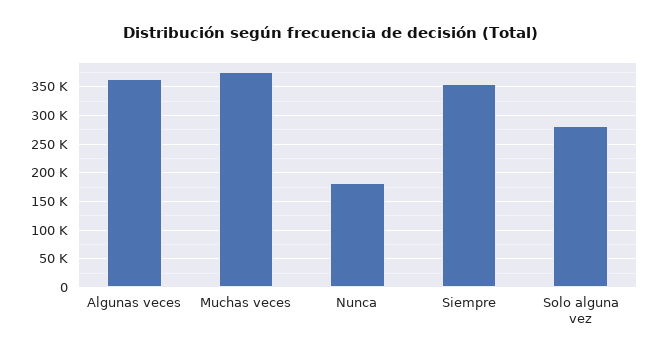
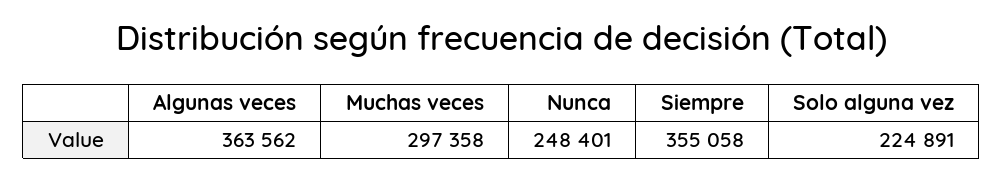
  {
    "Algunas veces": 363562,
-   "Muchas veces": 375000,
+   "Muchas veces": 297358,
-   "Nunca": 175000,
+   "Nunca": 248401,
    "Siempre": 355058,
-   "Solo alguna vez": 275000
+   "Solo alguna vez": 224891
  }

